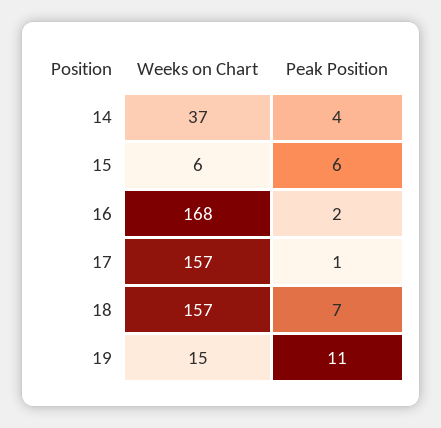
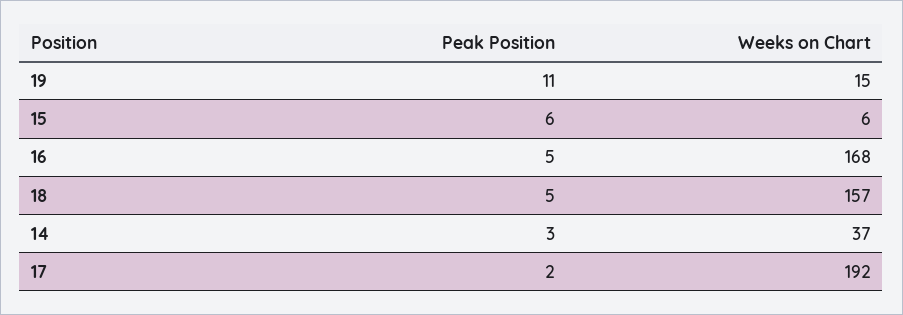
  {
    "Weeks on Chart": {
      "14": 37,
      "15": 6,
      "16": 168,
-     "17": 157,
+     "17": 192,
      "18": 157,
      "19": 15
    },
    "Peak Position": {
-     "14": 4,
+     "14": 3,
      "15": 6,
-     "16": 2,
+     "16": 5,
-     "17": 1,
+     "17": 2,
-     "18": 7,
+     "18": 5,
      "19": 11
    }
  }

